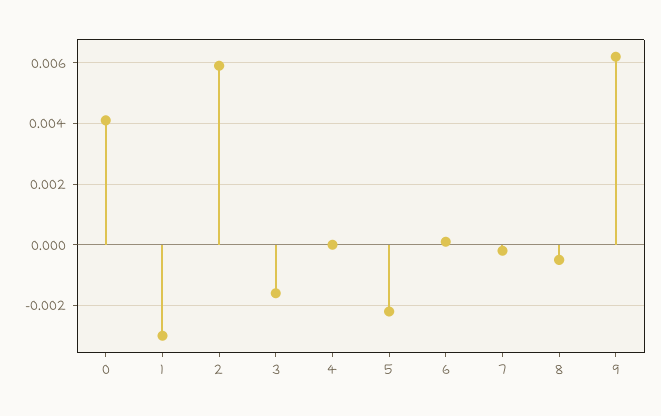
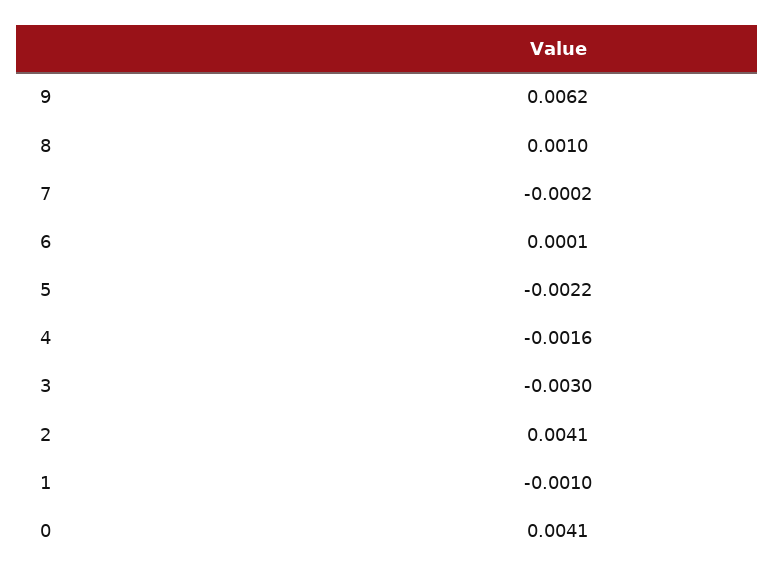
  {
    "0": 0.0041,
-   "1": -0.003,
+   "1": -0.001,
-   "2": 0.006,
+   "2": 0.0041,
-   "3": -0.0015,
+   "3": -0.003,
-   "4": 0,
+   "4": -0.0016,
    "5": -0.0022,
    "6": 0.0001,
    "7": -0.0002,
-   "8": -0.0005,
+   "8": 0.001,
    "9": 0.0062
  }

